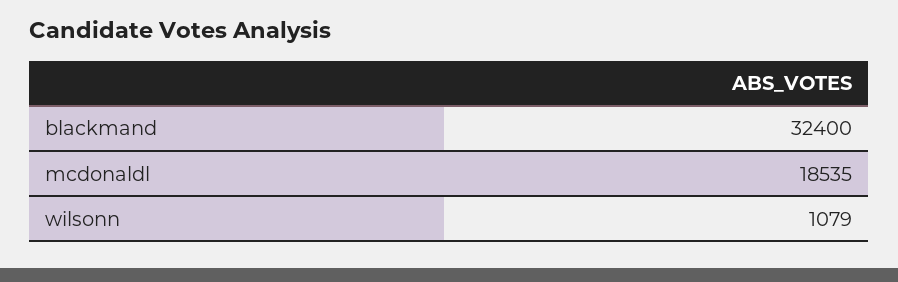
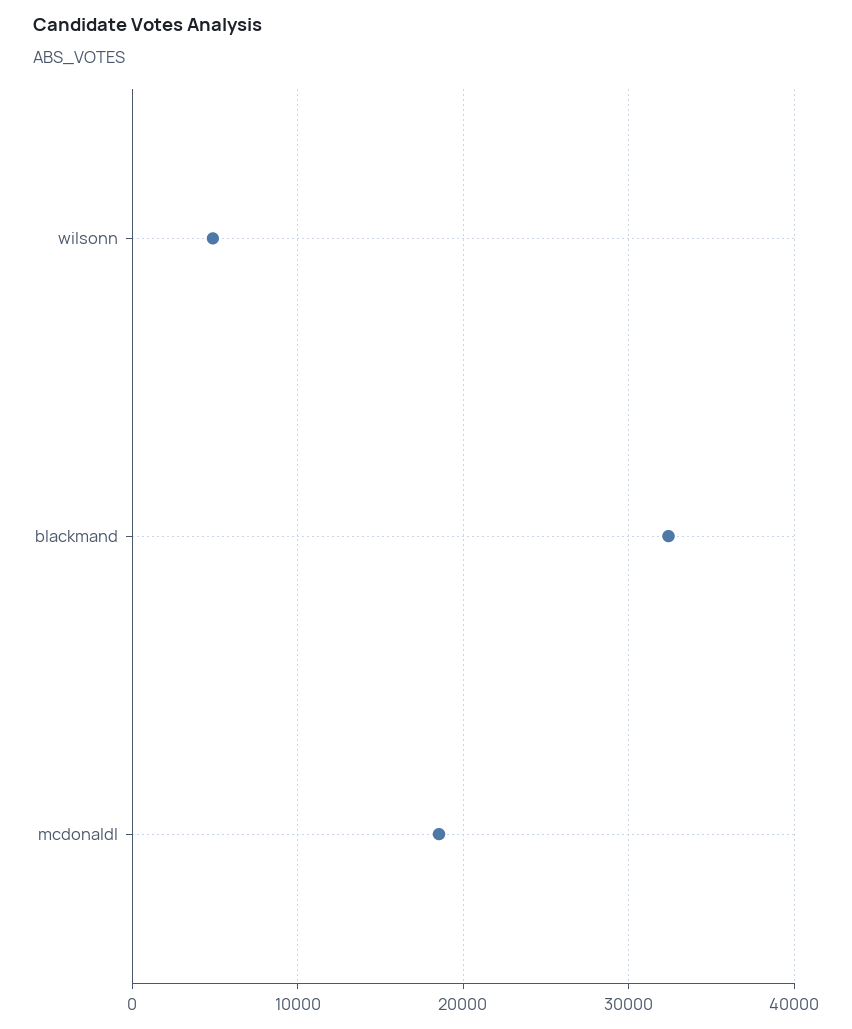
  {
    "blackmand": 32400,
    "mcdonaldl": 18535,
-   "wilsonn": 1079
+   "wilsonn": 5000
  }

